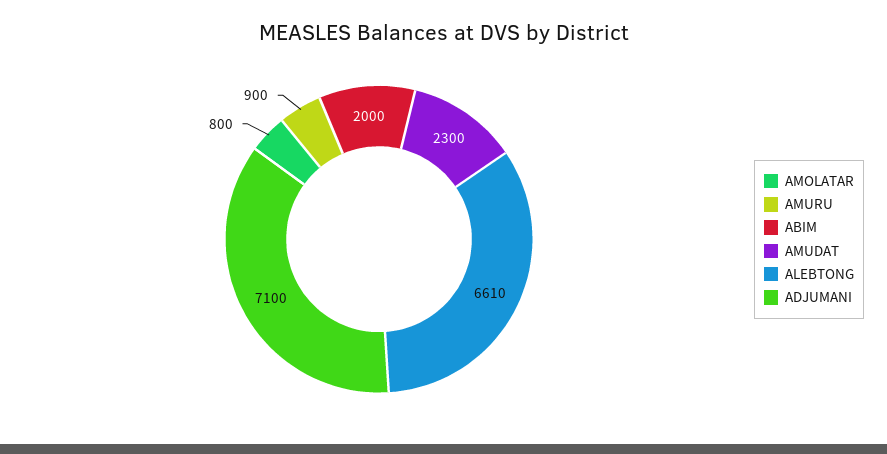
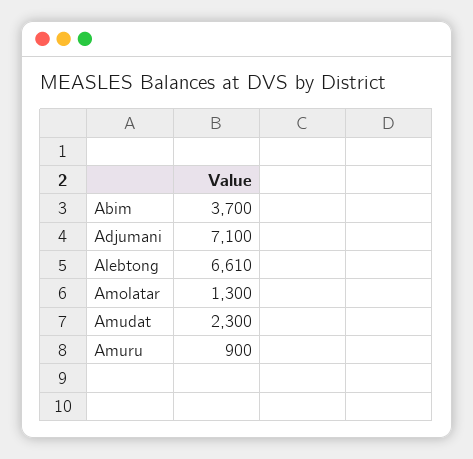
  {
-   "AMOLATAR": 800,
+   "AMOLATAR": 1300,
    "AMURU": 900,
-   "ABIM": 2000,
+   "ABIM": 3700,
    "AMUDAT": 2300,
    "ALEBTONG": 6610,
    "ADJUMANI": 7100
  }

